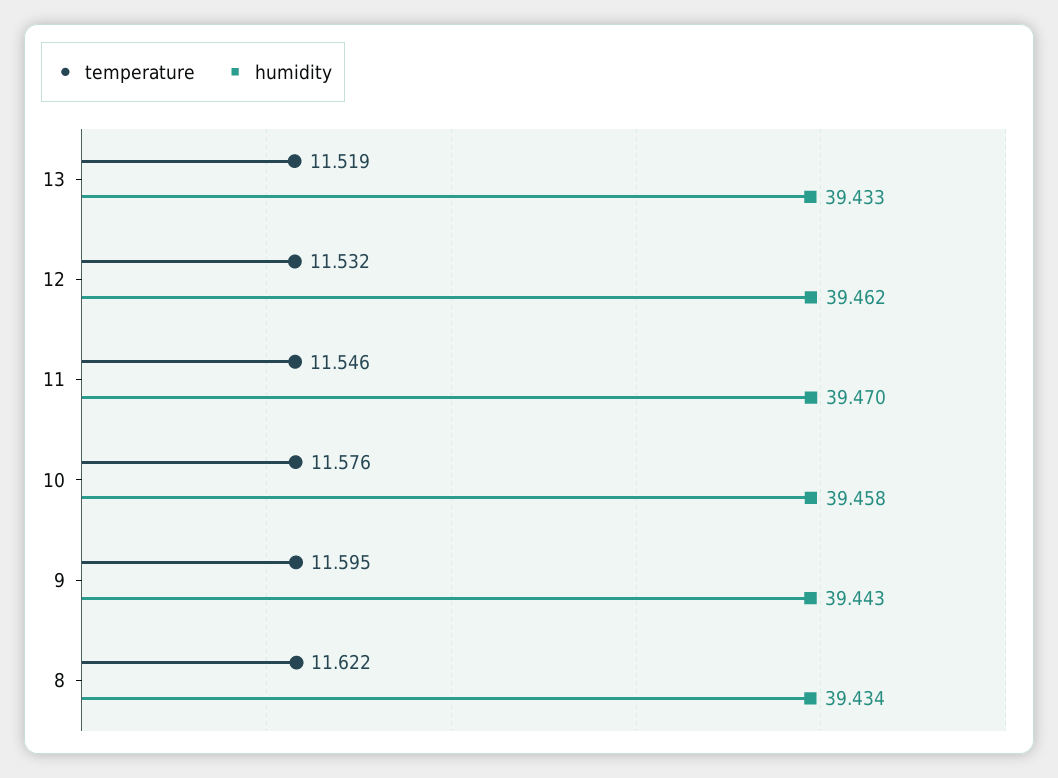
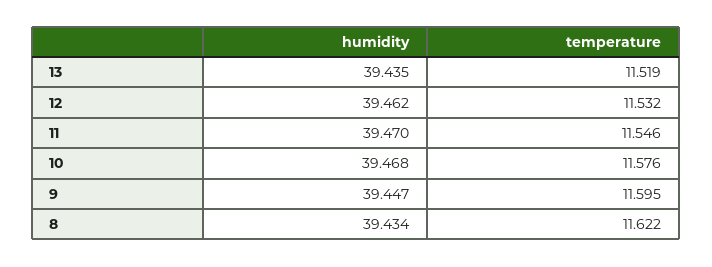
  {
    "temperature": {
      "13": 11.519,
      "12": 11.532,
      "11": 11.546,
      "10": 11.576,
      "9": 11.595,
      "8": 11.622
    },
    "humidity": {
-     "13": 39.433,
+     "13": 39.435,
      "12": 39.462,
      "11": 39.47,
-     "10": 39.458,
+     "10": 39.468,
-     "9": 39.443,
+     "9": 39.447,
      "8": 39.434
    }
  }

